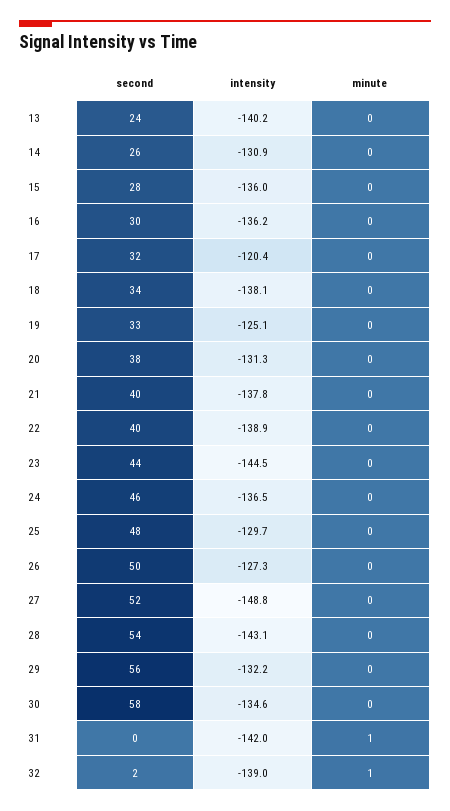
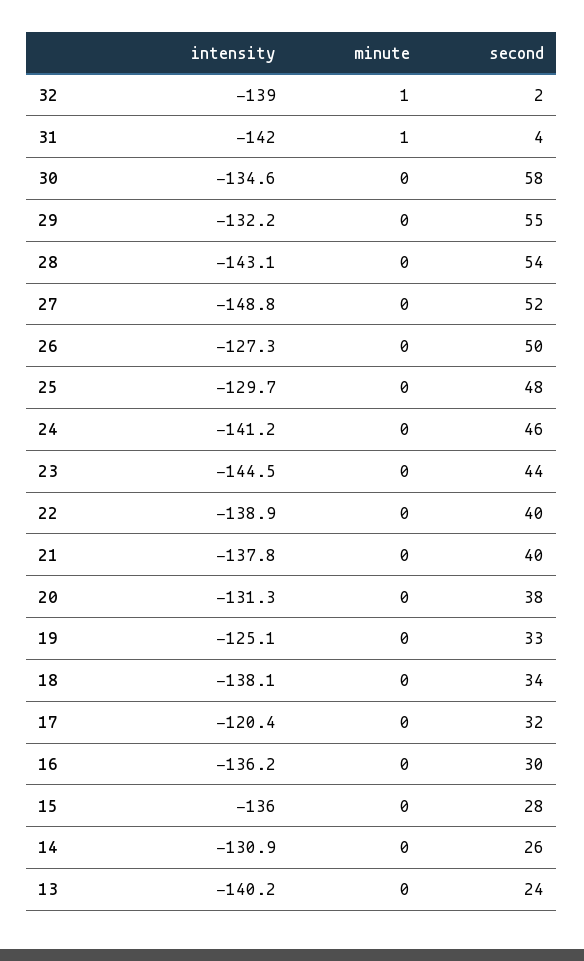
  {
    "second": {
      "13": 24,
      "14": 26,
      "15": 28,
      "16": 30,
      "17": 32,
      "18": 34,
      "19": 33,
      "20": 38,
      "21": 40,
      "22": 40,
      "23": 44,
      "24": 46,
      "25": 48,
      "26": 50,
      "27": 52,
      "28": 54,
-     "29": 56,
+     "29": 55,
      "30": 58,
-     "31": 0,
+     "31": 4,
      "32": 2
    },
    "intensity": {
      "13": -140.2,
      "14": -130.9,
      "15": -136,
      "16": -136.2,
      "17": -120.4,
      "18": -138.1,
      "19": -125.1,
      "20": -131.3,
      "21": -137.8,
      "22": -138.9,
      "23": -144.5,
-     "24": -136.5,
+     "24": -141.2,
      "25": -129.7,
      "26": -127.3,
      "27": -148.8,
      "28": -143.1,
      "29": -132.2,
      "30": -134.6,
      "31": -142,
      "32": -139
    },
    "minute": {
      "13": 0,
      "14": 0,
      "15": 0,
      "16": 0,
      "17": 0,
      "18": 0,
      "19": 0,
      "20": 0,
      "21": 0,
      "22": 0,
      "23": 0,
      "24": 0,
      "25": 0,
      "26": 0,
      "27": 0,
      "28": 0,
      "29": 0,
      "30": 0,
      "31": 1,
      "32": 1
    }
  }

